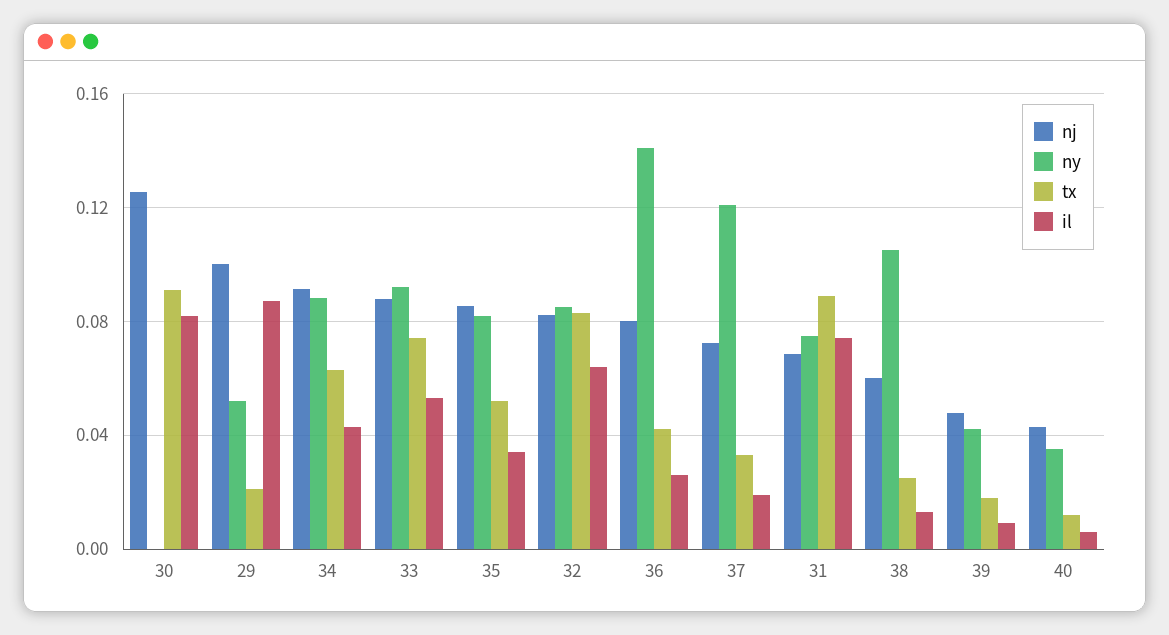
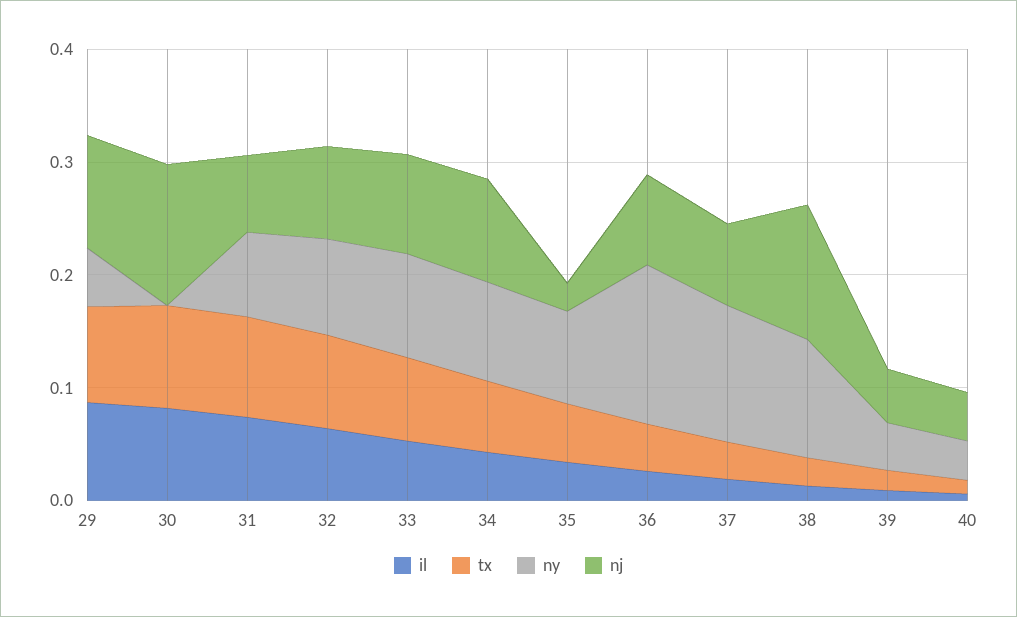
  {
    "nj": {
      "30": 0.125,
      "29": 0.1,
      "34": 0.09,
      "33": 0.09,
-     "35": 0.085,
+     "35": 0.02,
      "32": 0.08,
      "36": 0.08,
      "37": 0.07,
      "31": 0.07,
-     "38": 0.06,
+     "38": 0.12,
      "39": 0.05,
      "40": 0.045
    },
    "ny": {
      "30": 0,
      "29": 0.05,
      "34": 0.09,
      "33": 0.09,
      "35": 0.08,
      "32": 0.085,
      "36": 0.14,
      "37": 0.12,
      "31": 0.075,
      "38": 0.105,
      "39": 0.04,
      "40": 0.035
    },
    "tx": {
      "30": 0.09,
-     "29": 0.02,
+     "29": 0.08,
      "34": 0.065,
      "33": 0.075,
      "35": 0.05,
      "32": 0.085,
      "36": 0.04,
      "37": 0.035,
      "31": 0.09,
      "38": 0.025,
      "39": 0.02,
      "40": 0.01
    },
    "il": {
      "30": 0.08,
      "29": 0.085,
      "34": 0.045,
      "33": 0.055,
      "35": 0.035,
      "32": 0.065,
      "36": 0.025,
      "37": 0.02,
      "31": 0.075,
      "38": 0.015,
      "39": 0.01,
      "40": 0.005
    }
  }

